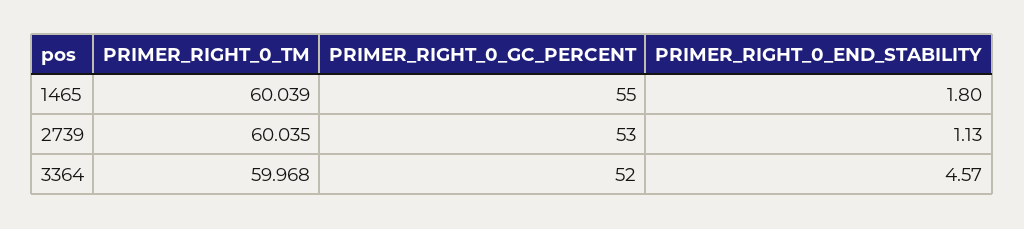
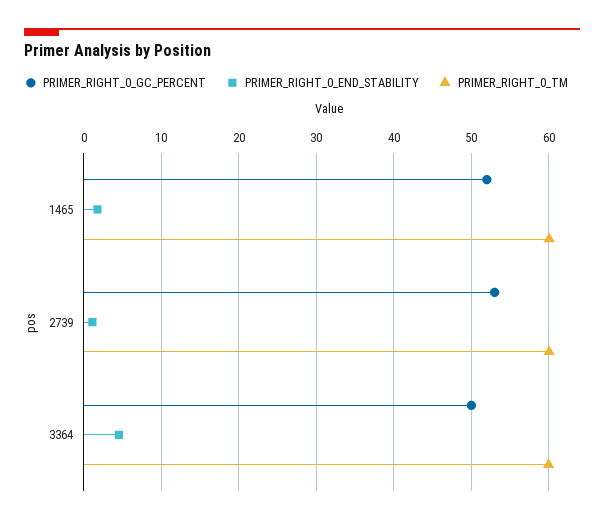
  {
    "PRIMER_RIGHT_0_TM": {
      "1465": 60.039,
      "2739": 60.035,
      "3364": 59.968
    },
    "PRIMER_RIGHT_0_GC_PERCENT": {
-     "1465": 55,
+     "1465": 52,
      "2739": 53,
-     "3364": 52
+     "3364": 50
    },
    "PRIMER_RIGHT_0_END_STABILITY": {
      "1465": 1.8,
      "2739": 1.13,
      "3364": 4.57
    }
  }

